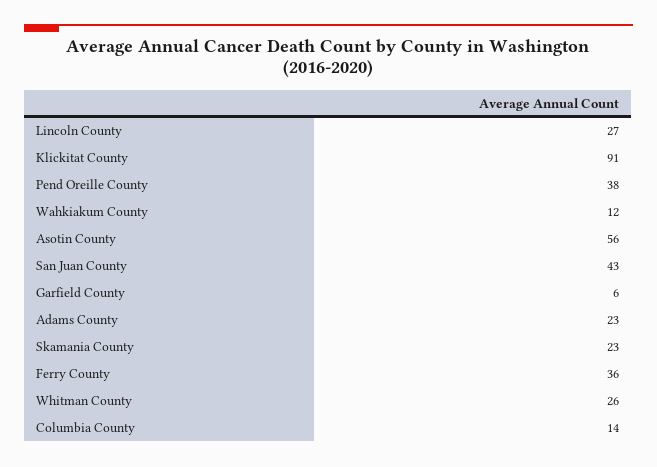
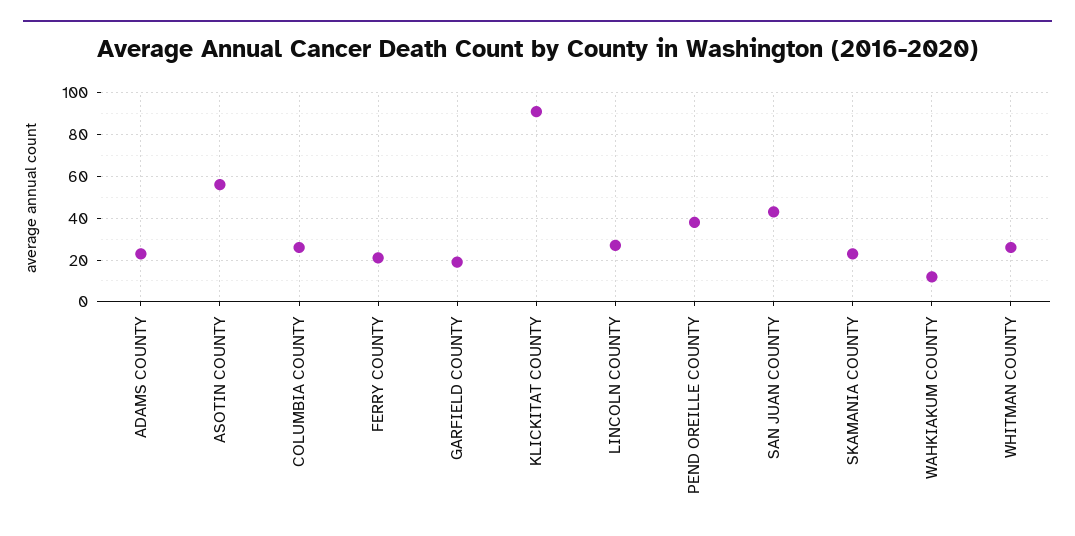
  {
    "Lincoln County": 27,
    "Klickitat County": 91,
    "Pend Oreille County": 38,
    "Wahkiakum County": 12,
    "Asotin County": 56,
    "San Juan County": 43,
-   "Garfield County": 6,
+   "Garfield County": 20,
    "Adams County": 23,
    "Skamania County": 23,
-   "Ferry County": 36,
+   "Ferry County": 20,
    "Whitman County": 26,
-   "Columbia County": 14
+   "Columbia County": 25
  }

